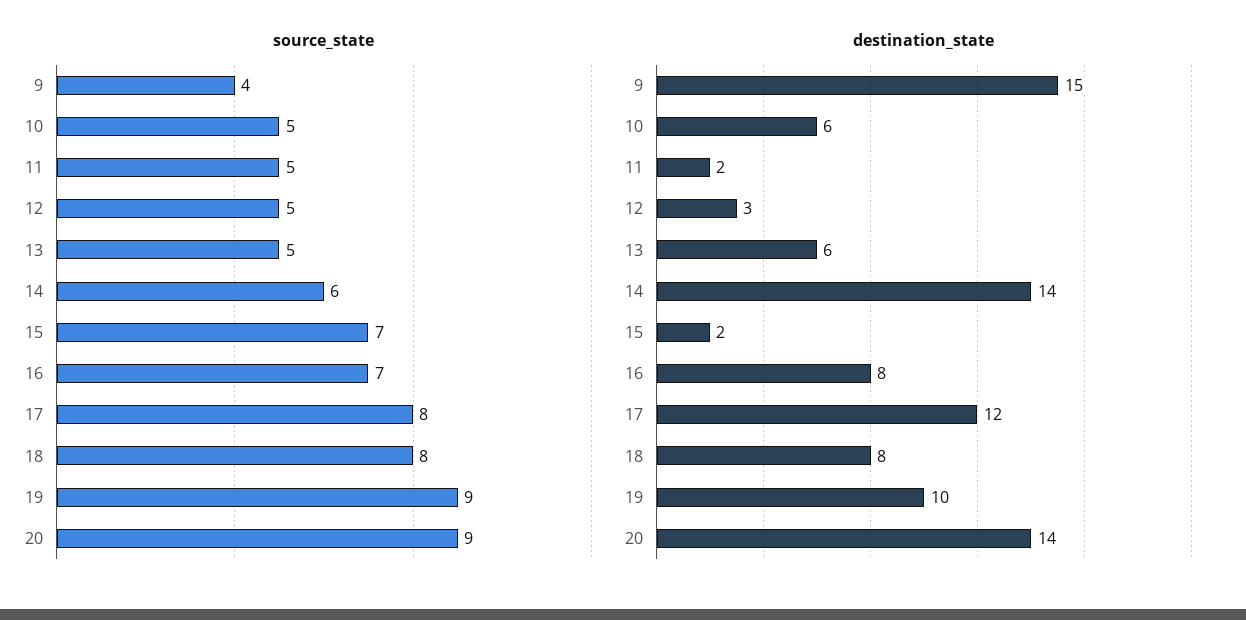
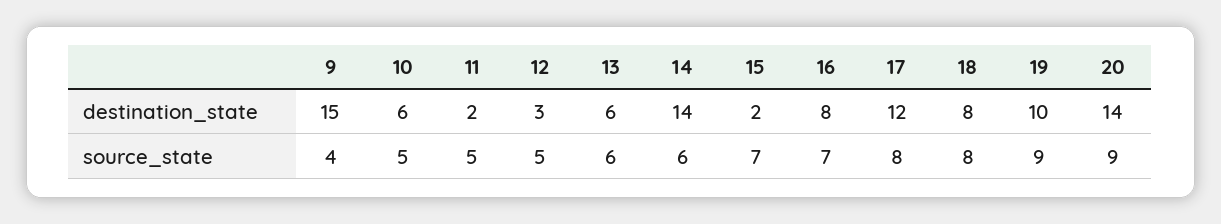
  {
    "source_state": {
      "9": 4,
      "10": 5,
      "11": 5,
      "12": 5,
-     "13": 5,
+     "13": 6,
      "14": 6,
      "15": 7,
      "16": 7,
      "17": 8,
      "18": 8,
      "19": 9,
      "20": 9
    },
    "destination_state": {
      "9": 15,
      "10": 6,
      "11": 2,
      "12": 3,
      "13": 6,
      "14": 14,
      "15": 2,
      "16": 8,
      "17": 12,
      "18": 8,
      "19": 10,
      "20": 14
    }
  }

